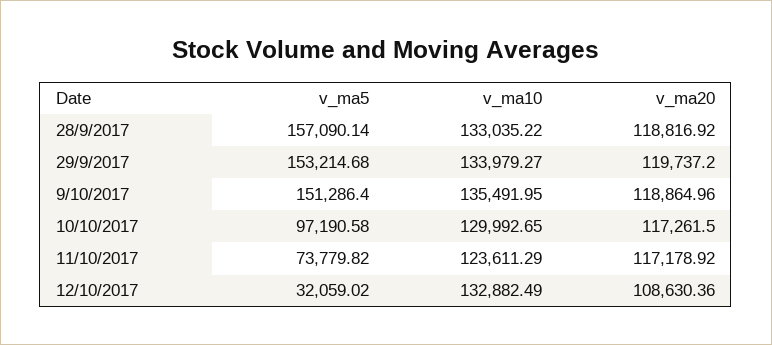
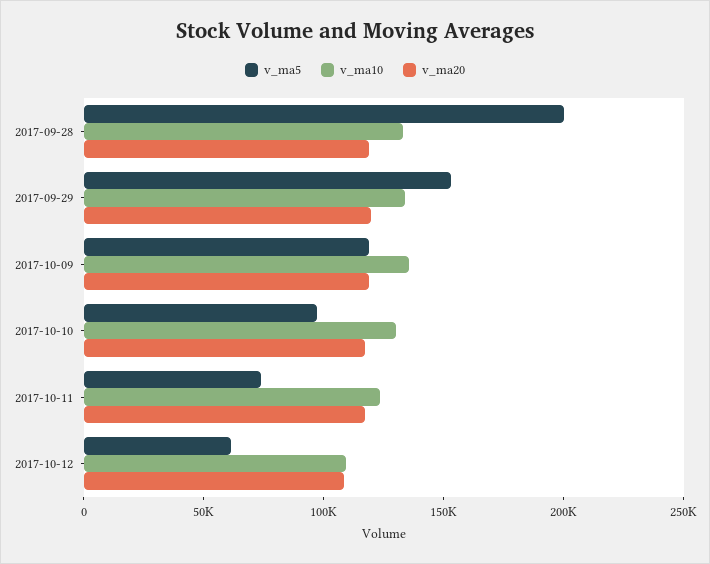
  {
    "v_ma5": {
-     "28/9/2017": 157090.14,
+     "28/9/2017": 200000,
      "29/9/2017": 153214.68,
-     "9/10/2017": 151286.4,
+     "9/10/2017": 120000,
      "10/10/2017": 97190.58,
      "11/10/2017": 73779.82,
-     "12/10/2017": 32059.02
+     "12/10/2017": 60000
    },
    "v_ma10": {
      "28/9/2017": 133035.22,
      "29/9/2017": 133979.27,
      "9/10/2017": 135491.95,
      "10/10/2017": 129992.65,
      "11/10/2017": 123611.29,
-     "12/10/2017": 132882.49
+     "12/10/2017": 110000
    },
    "v_ma20": {
      "28/9/2017": 118816.92,
      "29/9/2017": 119737.2,
      "9/10/2017": 118864.96,
      "10/10/2017": 117261.5,
      "11/10/2017": 117178.92,
      "12/10/2017": 108630.36
    }
  }

